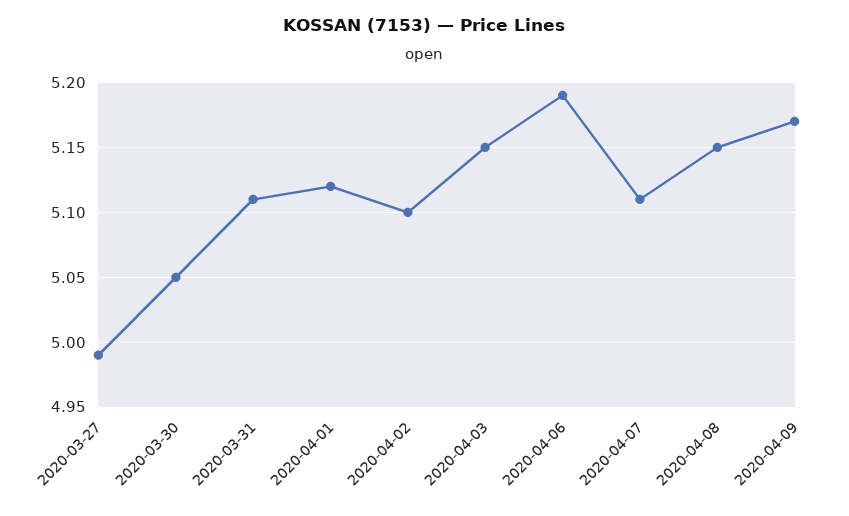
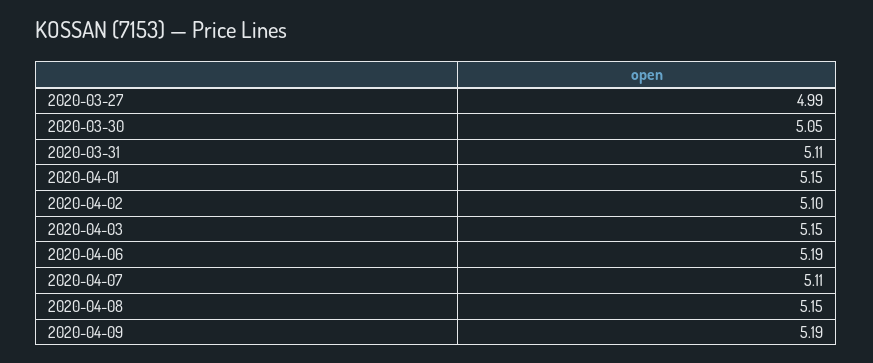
  {
    "2020-03-27": 4.99,
    "2020-03-30": 5.05,
    "2020-03-31": 5.11,
-   "2020-04-01": 5.12,
+   "2020-04-01": 5.15,
    "2020-04-02": 5.1,
    "2020-04-03": 5.15,
    "2020-04-06": 5.19,
    "2020-04-07": 5.11,
    "2020-04-08": 5.15,
-   "2020-04-09": 5.17
+   "2020-04-09": 5.19
  }

